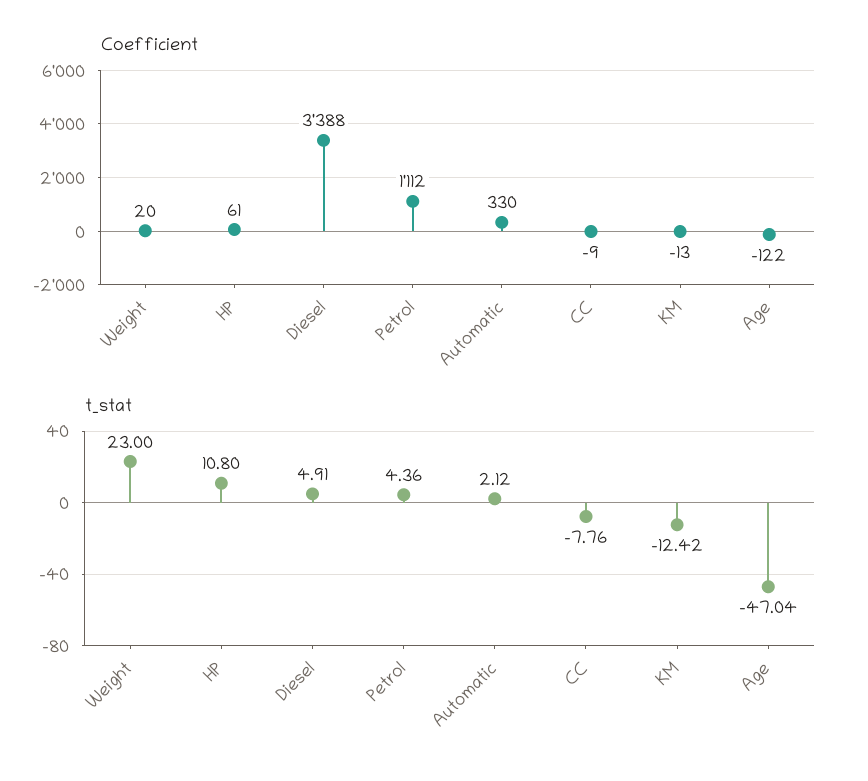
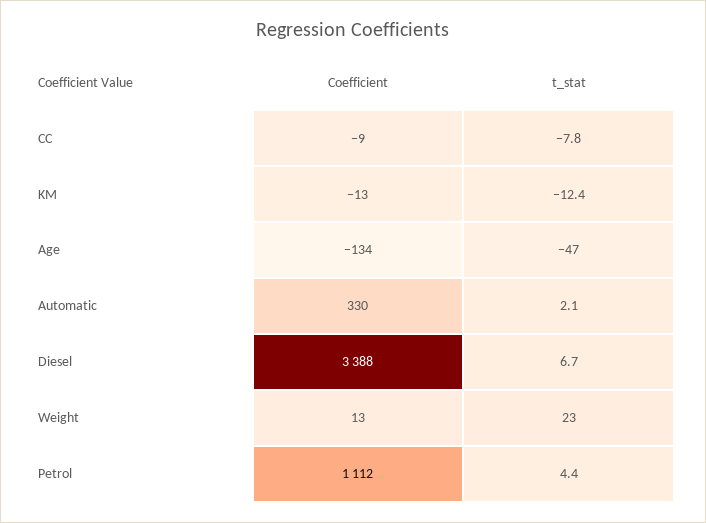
  {
    "Coefficient": {
-     "Weight": 20,
+     "Weight": 13,
-     "HP": 61,
      "Diesel": 3388,
      "Petrol": 1112,
      "Automatic": 330,
      "CC": -9,
      "KM": -13,
-     "Age": -122
+     "Age": -134
    },
    "t_stat": {
      "Weight": 23,
-     "HP": 10.8,
-     "Diesel": 4.91,
+     "Diesel": 6.7,
      "Petrol": 4.36,
      "Automatic": 2.12,
      "CC": -7.76,
      "KM": -12.42,
      "Age": -47.04
    }
  }

